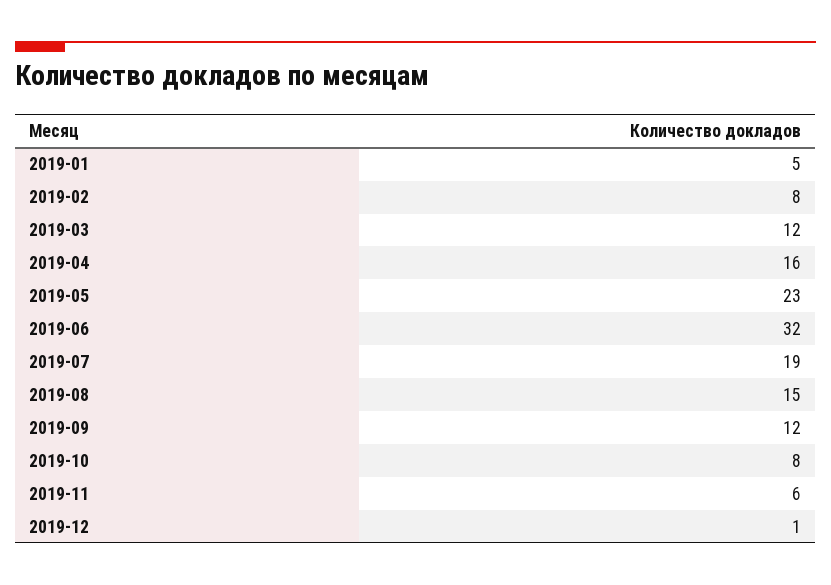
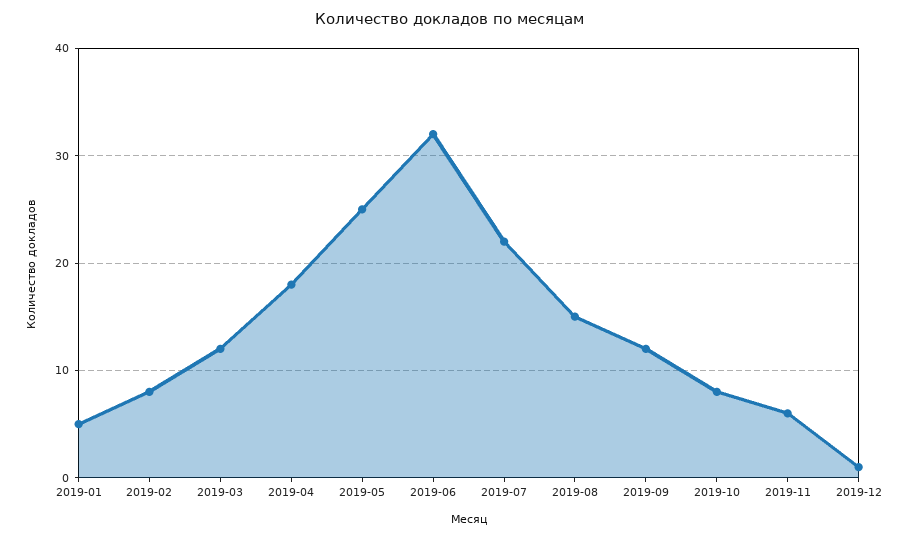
  {
    "2019-01": 5,
    "2019-02": 8,
    "2019-03": 12,
-   "2019-04": 16,
+   "2019-04": 18,
-   "2019-05": 23,
+   "2019-05": 25,
    "2019-06": 32,
-   "2019-07": 19,
+   "2019-07": 22,
    "2019-08": 15,
    "2019-09": 12,
    "2019-10": 8,
    "2019-11": 6,
    "2019-12": 1
  }

